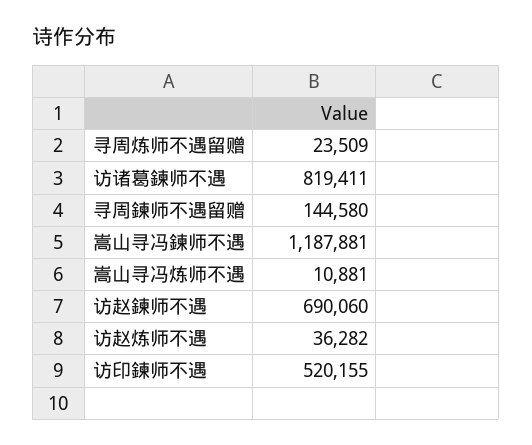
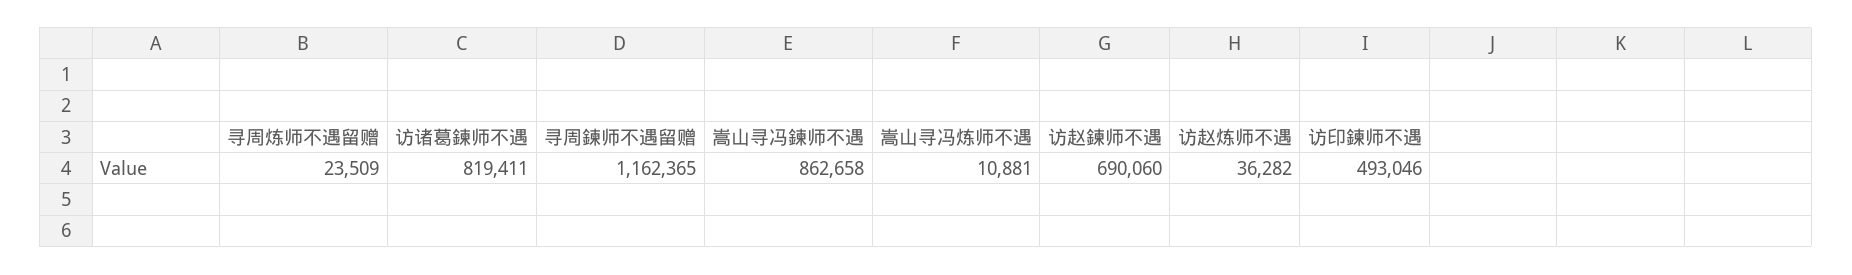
  {
    "寻周炼师不遇留赠": 23509,
    "访诸葛鍊师不遇": 819411,
-   "寻周鍊师不遇留赠": 144580,
+   "寻周鍊师不遇留赠": 1162365,
-   "嵩山寻冯鍊师不遇": 1187881,
+   "嵩山寻冯鍊师不遇": 862658,
    "嵩山寻冯炼师不遇": 10881,
    "访赵鍊师不遇": 690060,
    "访赵炼师不遇": 36282,
-   "访印鍊师不遇": 520155
+   "访印鍊师不遇": 493046
  }

